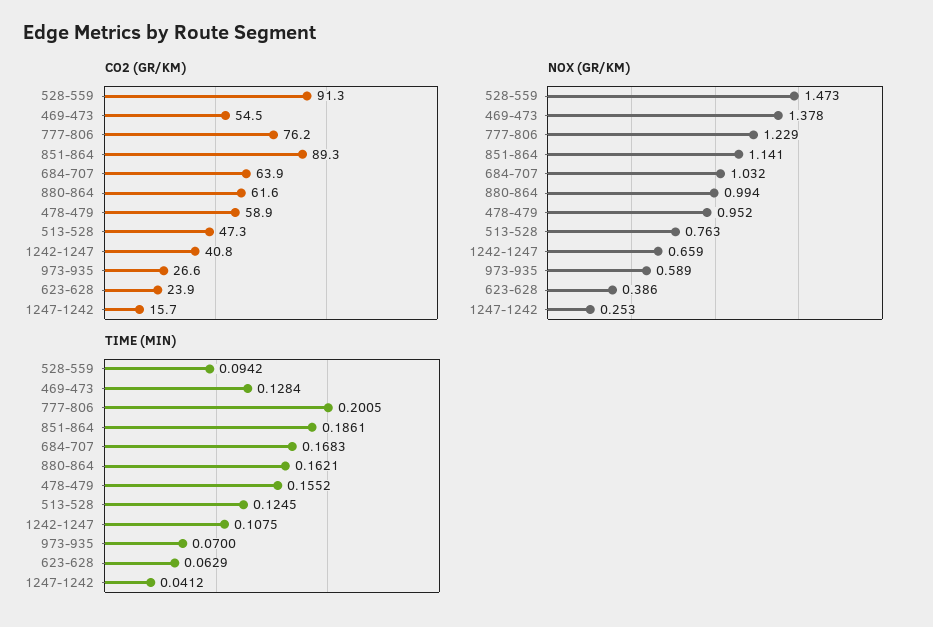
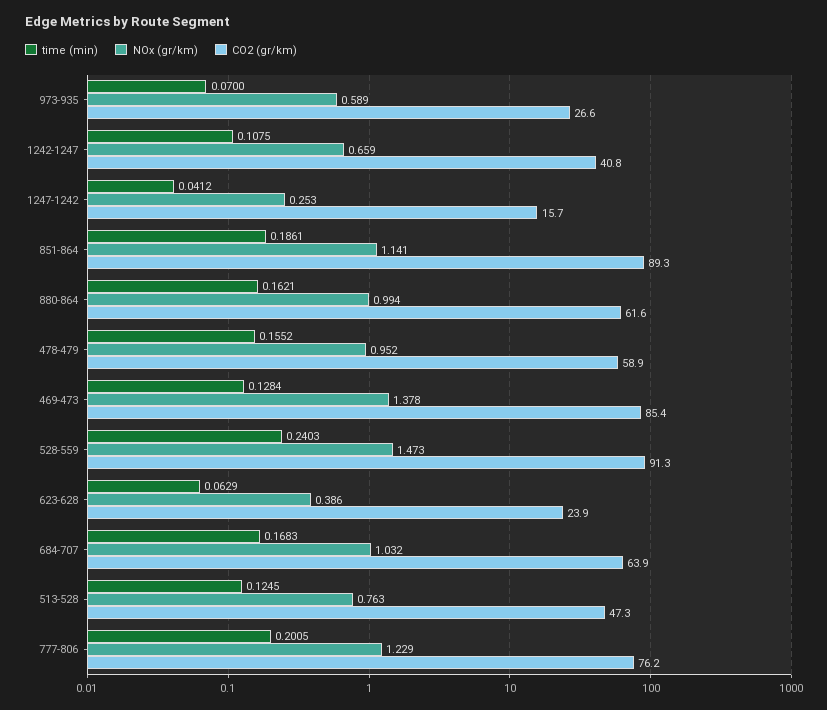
  {
    "CO2 (GR/KM)": {
      "528-559": 91.3,
-     "469-473": 54.5,
+     "469-473": 85.4,
      "777-806": 76.2,
      "851-864": 89.3,
      "684-707": 63.9,
      "880-864": 61.6,
      "478-479": 58.9,
      "513-528": 47.3,
      "1242-1247": 40.8,
      "973-935": 26.6,
      "623-628": 23.9,
      "1247-1242": 15.7
    },
    "NOX (GR/KM)": {
      "528-559": 1.473,
      "469-473": 1.378,
      "777-806": 1.229,
      "851-864": 1.141,
      "684-707": 1.032,
      "880-864": 0.994,
      "478-479": 0.952,
      "513-528": 0.763,
      "1242-1247": 0.659,
      "973-935": 0.589,
      "623-628": 0.386,
      "1247-1242": 0.253
    },
    "TIME (MIN)": {
-     "528-559": 0.0942,
+     "528-559": 0.2403,
      "469-473": 0.1284,
      "777-806": 0.2005,
      "851-864": 0.1861,
      "684-707": 0.1683,
      "880-864": 0.1621,
      "478-479": 0.1552,
      "513-528": 0.1245,
      "1242-1247": 0.1075,
      "973-935": 0.07,
      "623-628": 0.0629,
      "1247-1242": 0.0412
    }
  }

